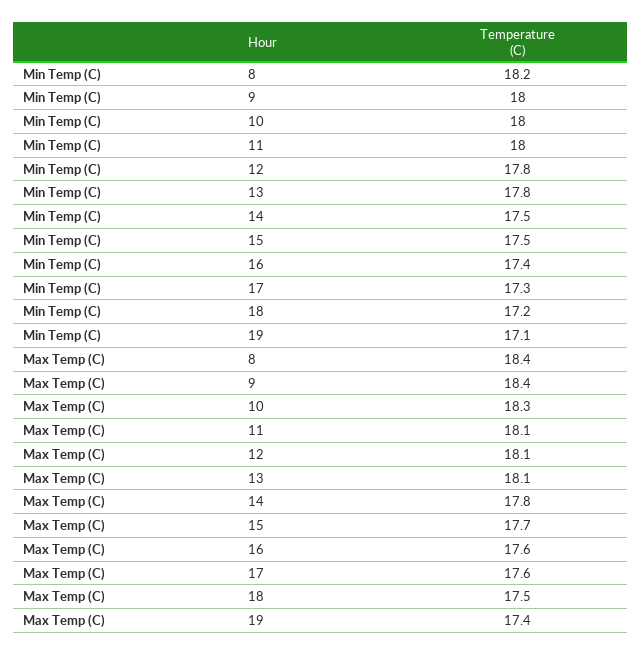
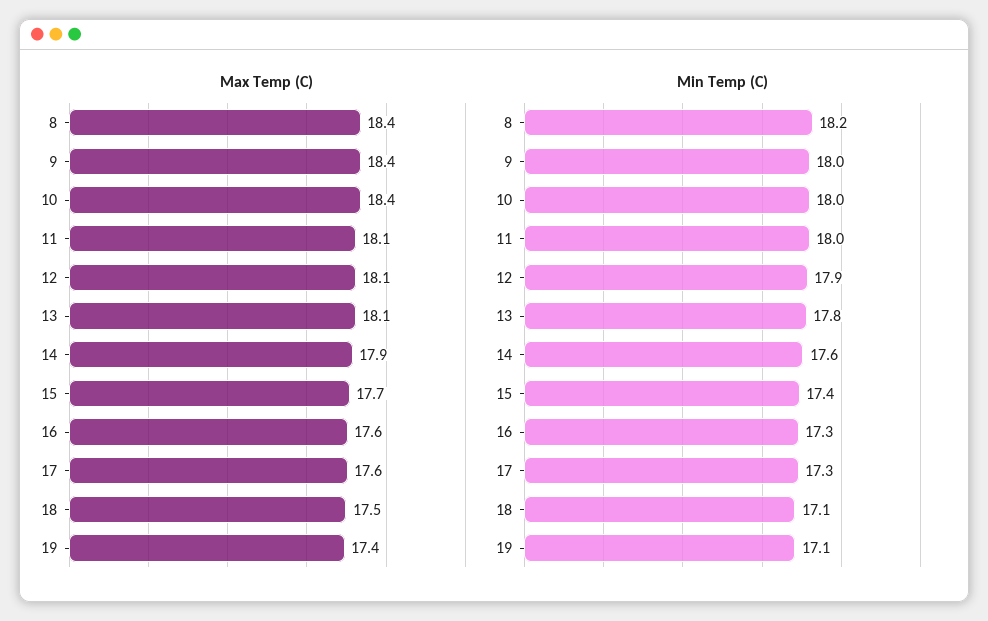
  {
    "Min Temp (C)": {
      "8": 18.2,
      "9": 18,
      "10": 18,
      "11": 18,
-     "12": 17.8,
+     "12": 17.9,
      "13": 17.8,
-     "14": 17.5,
+     "14": 17.6,
-     "15": 17.5,
+     "15": 17.4,
-     "16": 17.4,
+     "16": 17.3,
      "17": 17.3,
-     "18": 17.2,
+     "18": 17.1,
      "19": 17.1
    },
    "Max Temp (C)": {
      "8": 18.4,
      "9": 18.4,
-     "10": 18.3,
+     "10": 18.4,
      "11": 18.1,
      "12": 18.1,
      "13": 18.1,
-     "14": 17.8,
+     "14": 17.9,
      "15": 17.7,
      "16": 17.6,
      "17": 17.6,
      "18": 17.5,
      "19": 17.4
    }
  }

